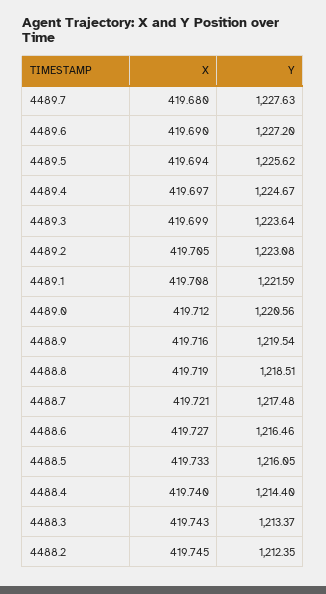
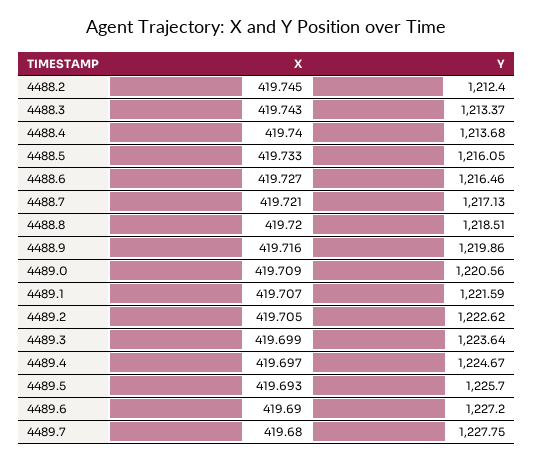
  {
    "X": {
      "4489.7": 419.68,
      "4489.6": 419.69,
-     "4489.5": 419.694,
+     "4489.5": 419.693,
      "4489.4": 419.697,
      "4489.3": 419.699,
      "4489.2": 419.705,
-     "4489.1": 419.708,
+     "4489.1": 419.707,
-     "4489.0": 419.712,
+     "4489.0": 419.709,
      "4488.9": 419.716,
-     "4488.8": 419.719,
+     "4488.8": 419.72,
      "4488.7": 419.721,
      "4488.6": 419.727,
      "4488.5": 419.733,
      "4488.4": 419.74,
      "4488.3": 419.743,
      "4488.2": 419.745
    },
    "Y": {
-     "4489.7": 1227.63,
+     "4489.7": 1227.75,
      "4489.6": 1227.2,
-     "4489.5": 1225.62,
+     "4489.5": 1225.7,
      "4489.4": 1224.67,
      "4489.3": 1223.64,
-     "4489.2": 1223.08,
+     "4489.2": 1222.62,
      "4489.1": 1221.59,
      "4489.0": 1220.56,
-     "4488.9": 1219.54,
+     "4488.9": 1219.86,
      "4488.8": 1218.51,
-     "4488.7": 1217.48,
+     "4488.7": 1217.13,
      "4488.6": 1216.46,
      "4488.5": 1216.05,
-     "4488.4": 1214.4,
+     "4488.4": 1213.68,
      "4488.3": 1213.37,
-     "4488.2": 1212.35
+     "4488.2": 1212.4
    }
  }

